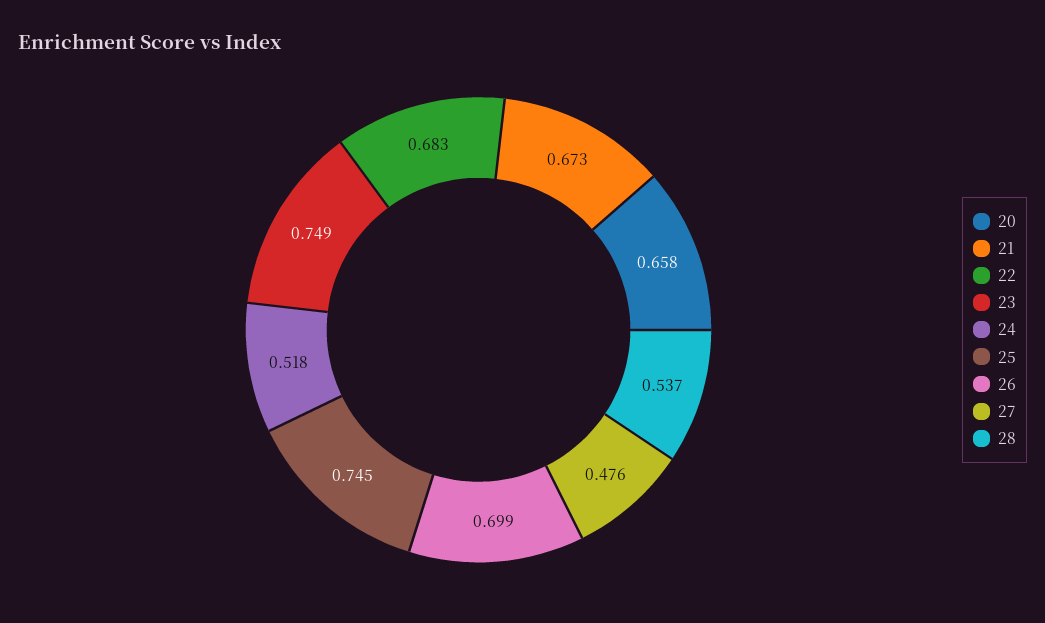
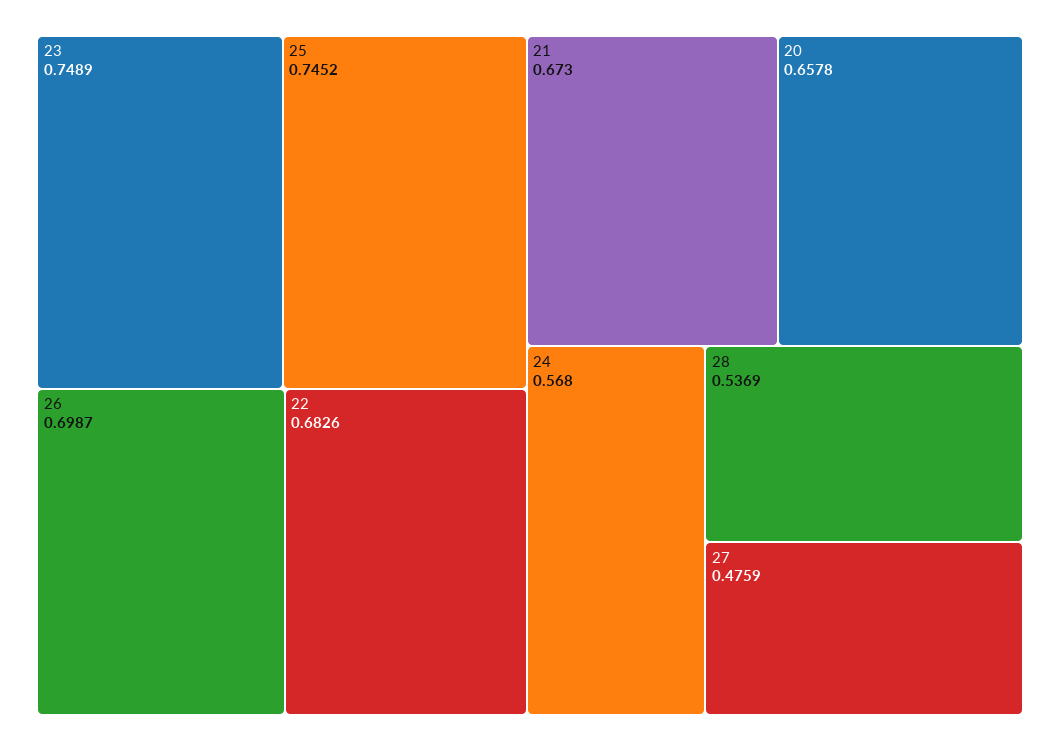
  {
    "20": 0.6578,
    "21": 0.673,
    "22": 0.6826,
    "23": 0.7489,
-   "24": 0.518,
+   "24": 0.568,
    "25": 0.7452,
    "26": 0.6987,
    "27": 0.4759,
    "28": 0.5369
  }

